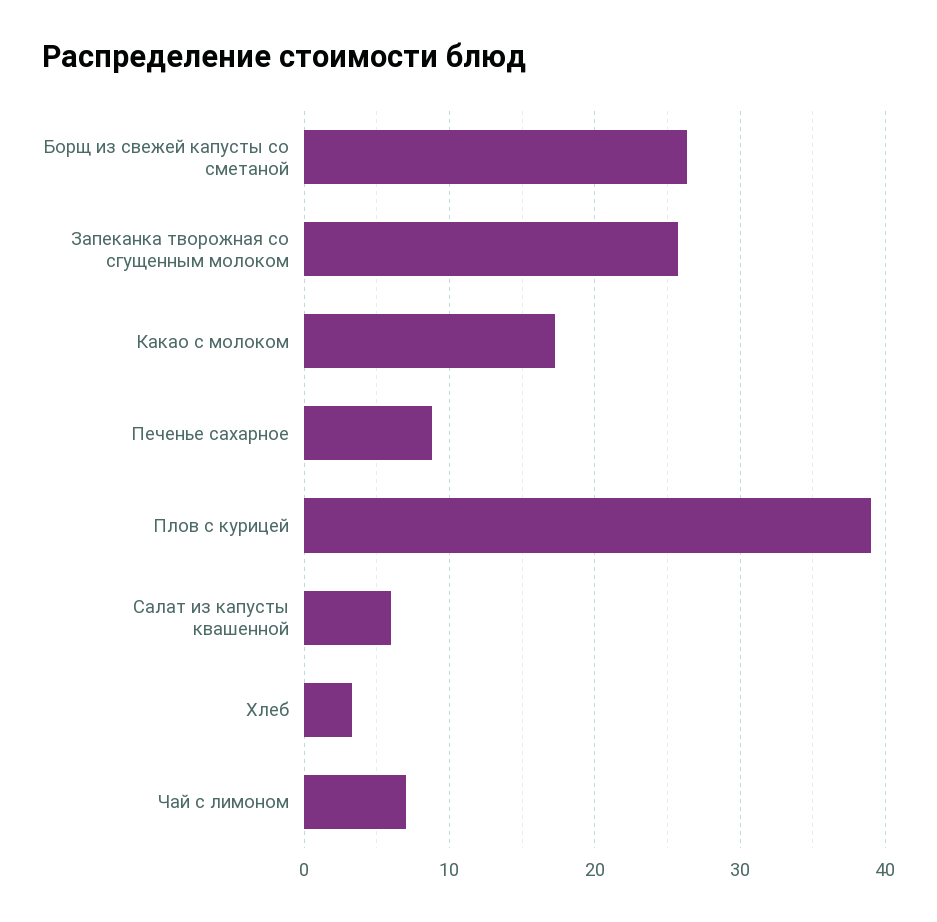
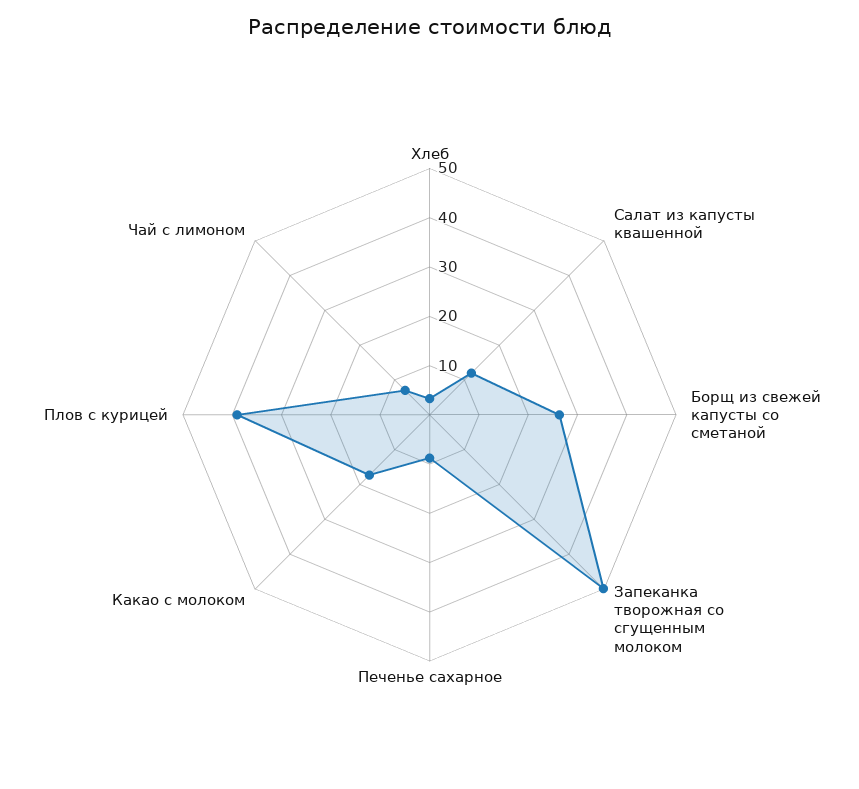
  {
    "Борщ из свежей капусты со сметаной": 26,
-   "Запеканка творожная со сгущенным молоком": 26,
+   "Запеканка творожная со сгущенным молоком": 50,
    "Какао с молоком": 17,
    "Печенье сахарное": 9,
    "Плов с курицей": 39,
-   "Салат из капусты квашенной": 6,
+   "Салат из капусты квашенной": 12,
    "Хлеб": 3,
    "Чай с лимоном": 7
  }

